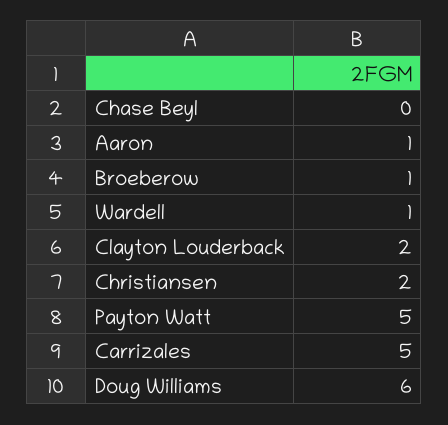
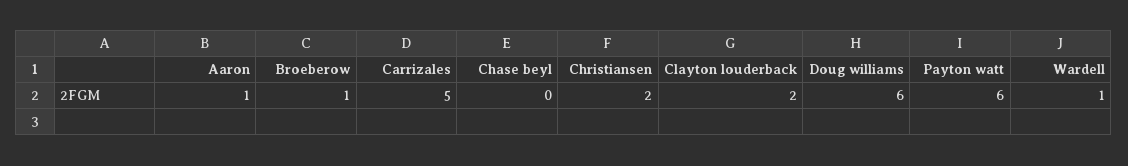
  {
    "Chase Beyl": 0,
    "Aaron": 1,
    "Broeberow": 1,
    "Wardell": 1,
    "Clayton Louderback": 2,
    "Christiansen": 2,
-   "Payton Watt": 5,
+   "Payton Watt": 6,
    "Carrizales": 5,
    "Doug Williams": 6
  }

